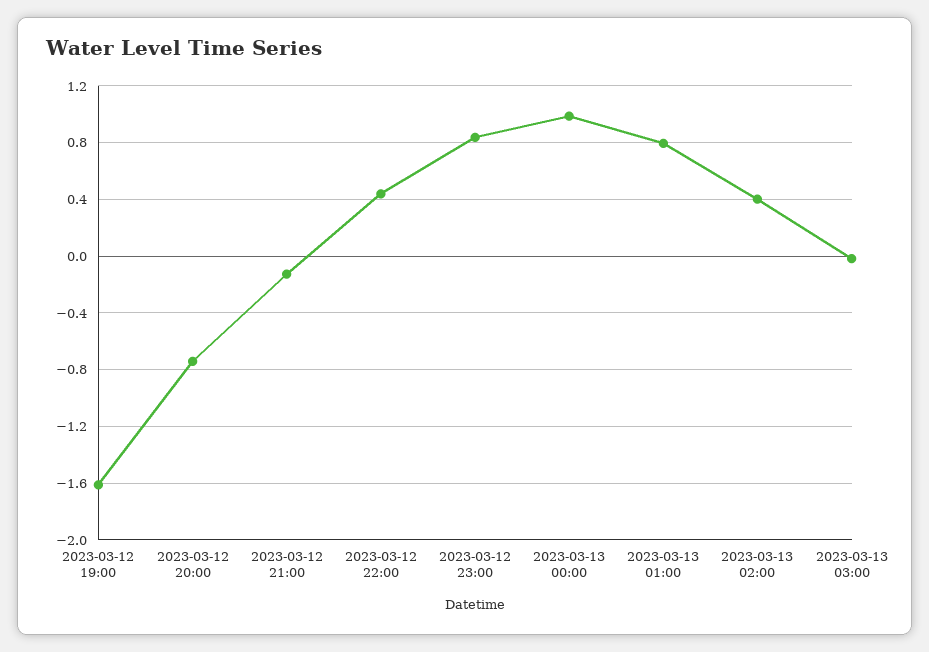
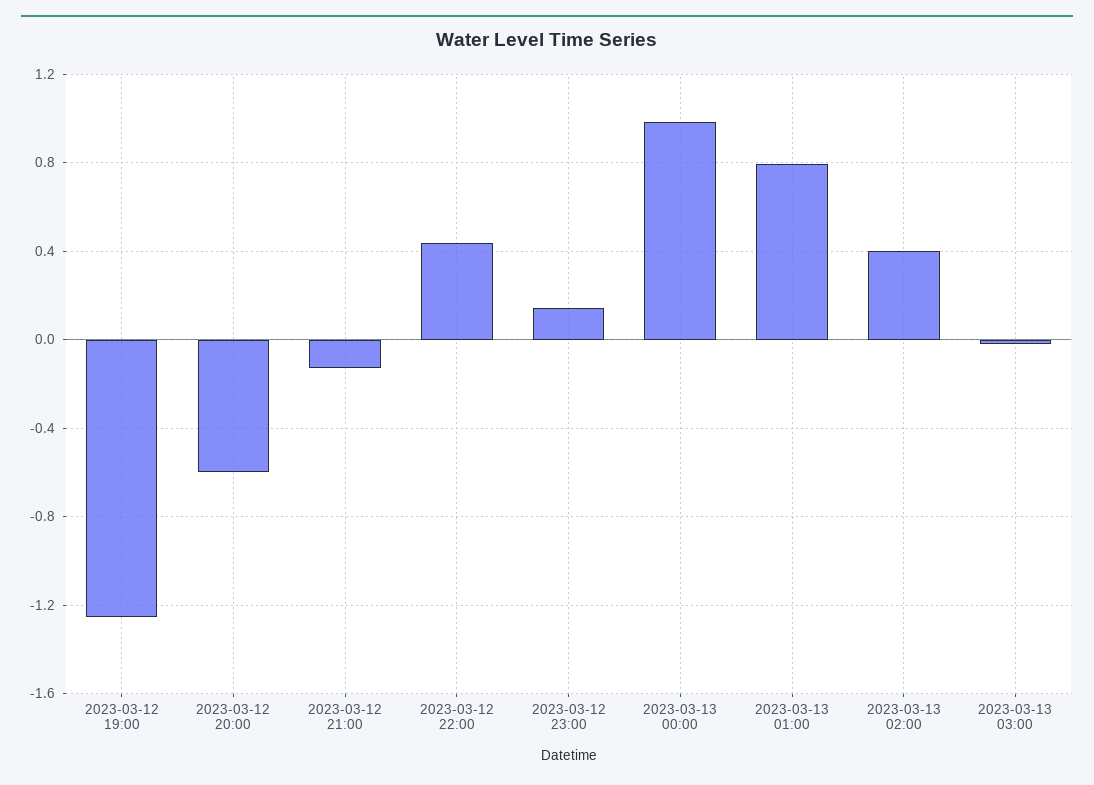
  {
-   "2023-03-12 19:00": -1.6,
+   "2023-03-12 19:00": -1.25,
-   "2023-03-12 20:00": -0.75,
+   "2023-03-12 20:00": -0.6,
    "2023-03-12 21:00": -0.15,
    "2023-03-12 22:00": 0.45,
-   "2023-03-12 23:00": 0.85,
+   "2023-03-12 23:00": 0.15,
    "2023-03-13 00:00": 1,
    "2023-03-13 01:00": 0.8,
    "2023-03-13 02:00": 0.4,
    "2023-03-13 03:00": 0
  }

